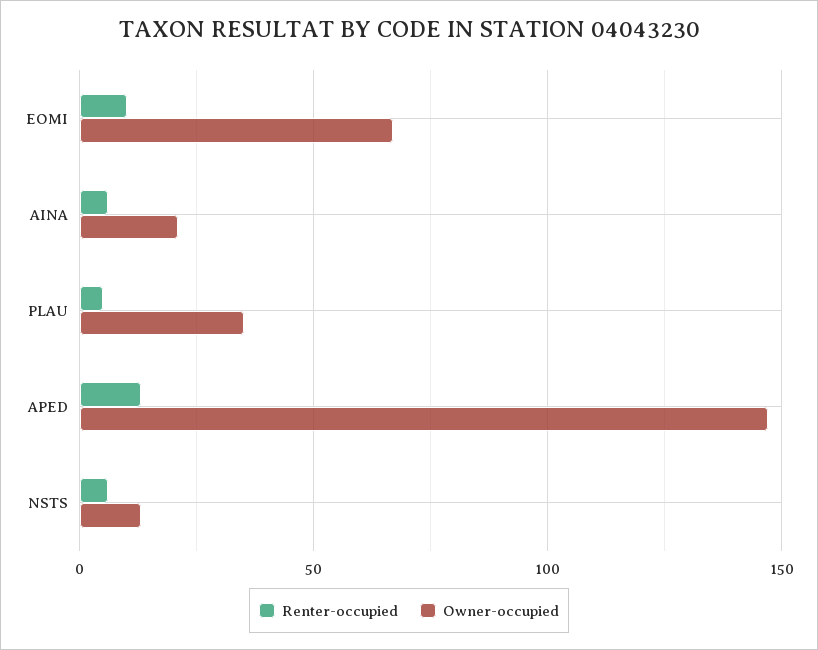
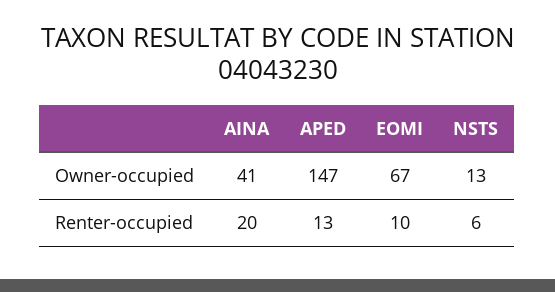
  {
    "Renter-occupied": {
      "EOMI": 10,
-     "AINA": 5,
+     "AINA": 20,
-     "PLAU": 5,
      "APED": 13,
      "NSTS": 6
    },
    "Owner-occupied": {
      "EOMI": 67,
-     "AINA": 20,
+     "AINA": 41,
-     "PLAU": 35,
      "APED": 147,
      "NSTS": 13
    }
  }

